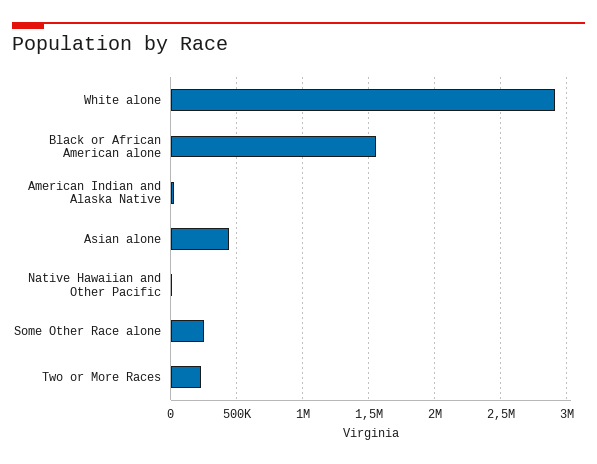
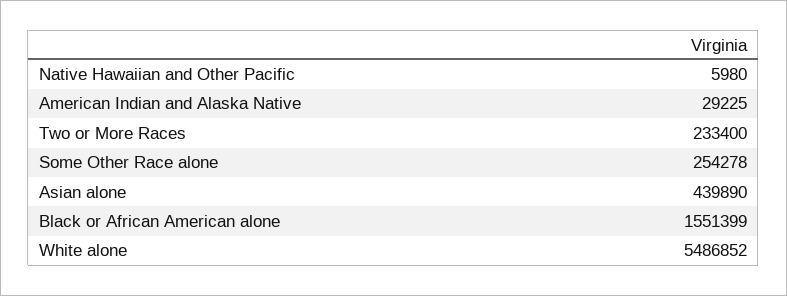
  {
-   "White alone": 2900000,
+   "White alone": 5486852,
    "Black or African American alone": 1551399,
    "American Indian and Alaska Native": 29225,
    "Asian alone": 439890,
    "Native Hawaiian and Other Pacific": 5980,
    "Some Other Race alone": 254278,
    "Two or More Races": 233400
  }

